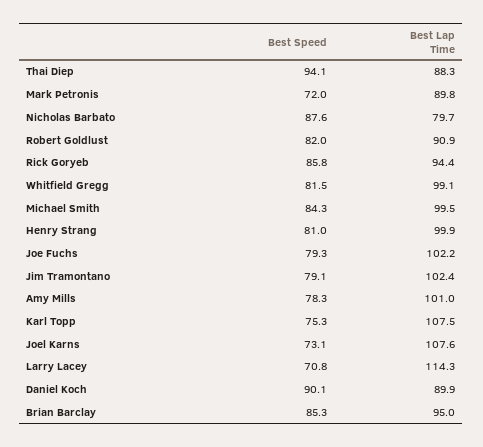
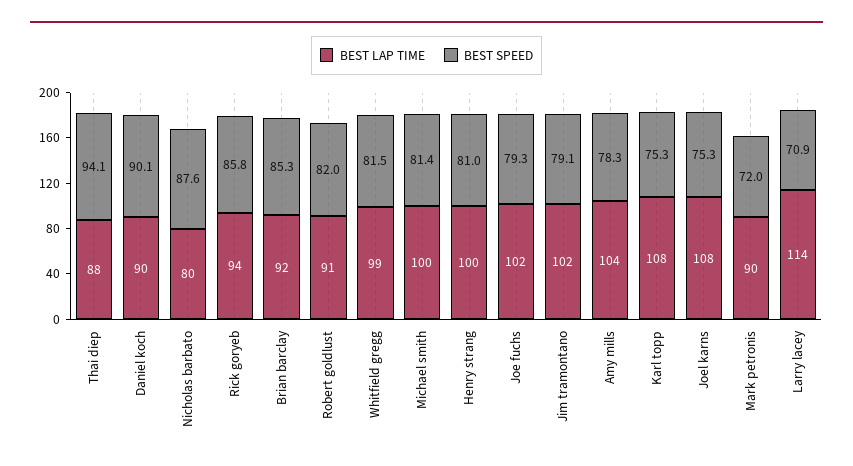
  {
    "Best Speed": {
      "Thai Diep": 94.1,
      "Mark Petronis": 72,
      "Nicholas Barbato": 87.6,
      "Robert Goldlust": 82,
      "Rick Goryeb": 85.8,
      "Whitfield Gregg": 81.5,
-     "Michael Smith": 84.3,
+     "Michael Smith": 81.4,
      "Henry Strang": 81,
      "Joe Fuchs": 79.3,
      "Jim Tramontano": 79.1,
      "Amy Mills": 78.3,
      "Karl Topp": 75.3,
-     "Joel Karns": 73.1,
+     "Joel Karns": 75.3,
-     "Larry Lacey": 70.8,
+     "Larry Lacey": 70.9,
      "Daniel Koch": 90.1,
      "Brian Barclay": 85.3
    },
    "Best Lap Time": {
      "Thai Diep": 88.3,
      "Mark Petronis": 89.8,
      "Nicholas Barbato": 79.7,
      "Robert Goldlust": 90.9,
      "Rick Goryeb": 94.4,
      "Whitfield Gregg": 99.1,
      "Michael Smith": 99.5,
      "Henry Strang": 99.9,
      "Joe Fuchs": 102.2,
      "Jim Tramontano": 102.4,
-     "Amy Mills": 101,
+     "Amy Mills": 104,
      "Karl Topp": 107.5,
      "Joel Karns": 107.6,
      "Larry Lacey": 114.3,
      "Daniel Koch": 89.9,
-     "Brian Barclay": 95
+     "Brian Barclay": 92
    }
  }

